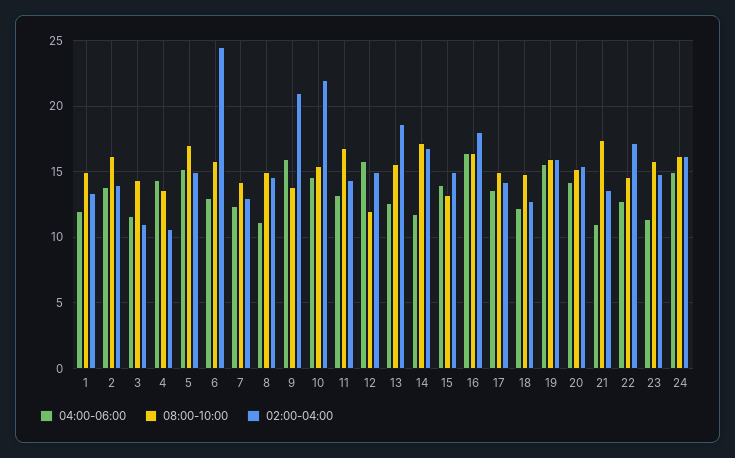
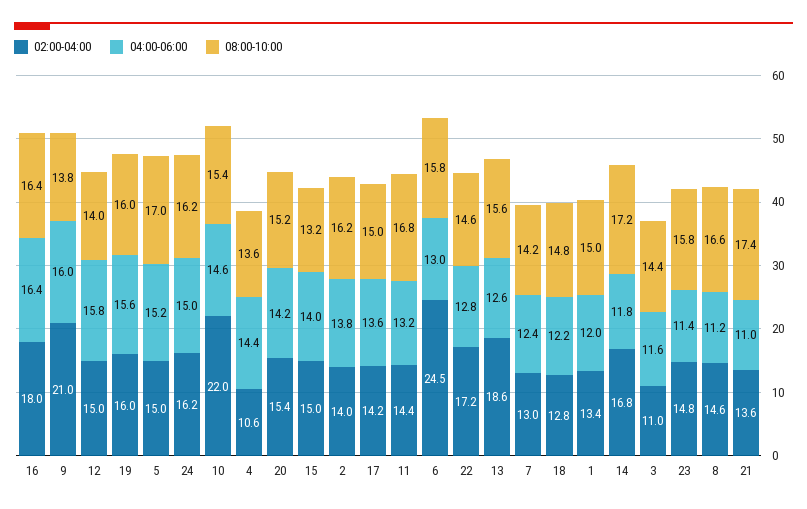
  {
    "04:00-06:00": {
      "1": 12,
      "2": 13.8,
      "3": 11.6,
      "4": 14.4,
      "5": 15.2,
      "6": 13,
      "7": 12.4,
      "8": 11.2,
      "9": 16,
      "10": 14.6,
      "11": 13.2,
      "12": 15.8,
      "13": 12.6,
      "14": 11.8,
      "15": 14,
      "16": 16.4,
      "17": 13.6,
      "18": 12.2,
      "19": 15.6,
      "20": 14.2,
      "21": 11,
      "22": 12.8,
      "23": 11.4,
      "24": 15
    },
    "08:00-10:00": {
      "1": 15,
      "2": 16.2,
      "3": 14.4,
      "4": 13.6,
      "5": 17,
      "6": 15.8,
      "7": 14.2,
-     "8": 15,
+     "8": 16.6,
      "9": 13.8,
      "10": 15.4,
      "11": 16.8,
-     "12": 12,
+     "12": 14,
      "13": 15.6,
      "14": 17.2,
      "15": 13.2,
      "16": 16.4,
      "17": 15,
      "18": 14.8,
      "19": 16,
      "20": 15.2,
      "21": 17.4,
      "22": 14.6,
      "23": 15.8,
      "24": 16.2
    },
    "02:00-04:00": {
      "1": 13.4,
      "2": 14,
      "3": 11,
      "4": 10.6,
      "5": 15,
      "6": 24.5,
      "7": 13,
      "8": 14.6,
      "9": 21,
      "10": 22,
      "11": 14.4,
      "12": 15,
      "13": 18.6,
      "14": 16.8,
      "15": 15,
      "16": 18,
      "17": 14.2,
      "18": 12.8,
      "19": 16,
      "20": 15.4,
      "21": 13.6,
      "22": 17.2,
      "23": 14.8,
      "24": 16.2
    }
  }

